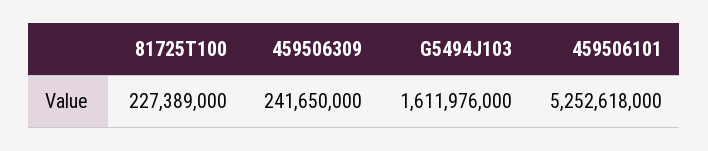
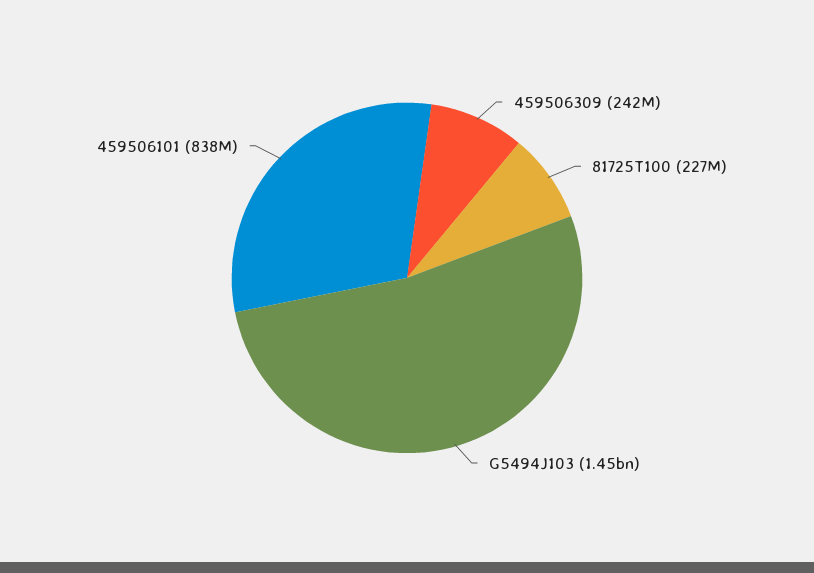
  {
    "81725T100": 227389000,
    "459506309": 241650000,
-   "G5494J103": 1611976000,
+   "G5494J103": 1450000000,
-   "459506101": 5252618000
+   "459506101": 838000000
  }

